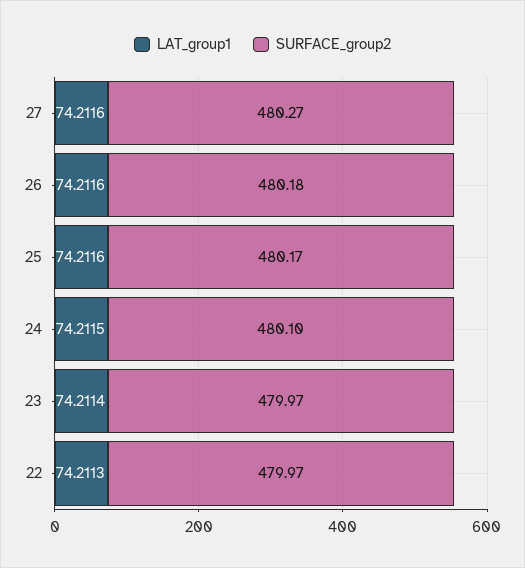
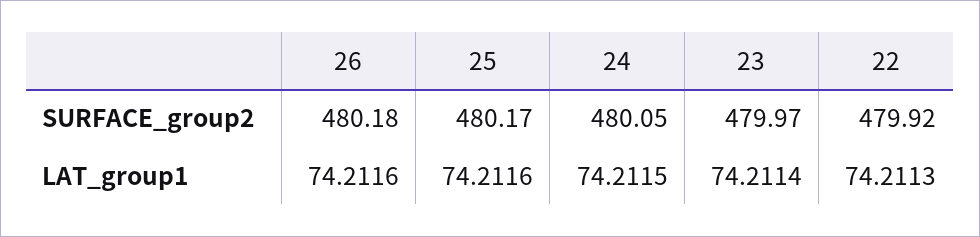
  {
    "LAT_group1": {
-     "27": 74.2116,
      "26": 74.2116,
      "25": 74.2116,
      "24": 74.2115,
      "23": 74.2114,
      "22": 74.2113
    },
    "SURFACE_group2": {
-     "27": 480.27,
      "26": 480.18,
      "25": 480.17,
-     "24": 480.1,
+     "24": 480.05,
      "23": 479.97,
-     "22": 479.97
+     "22": 479.92
    }
  }

